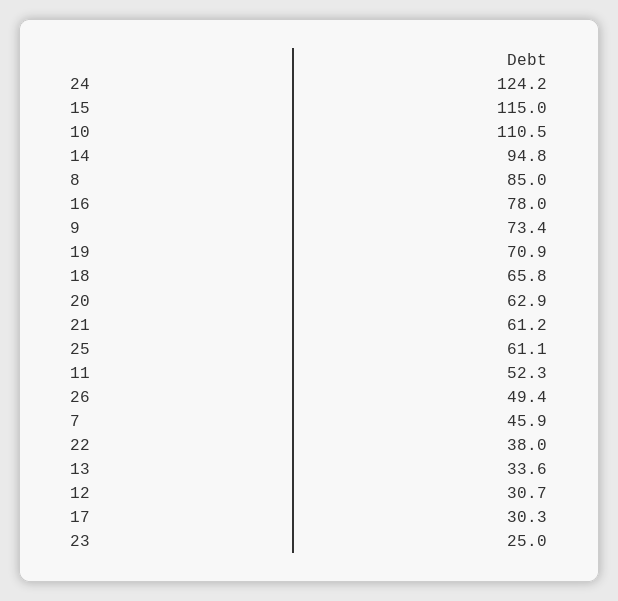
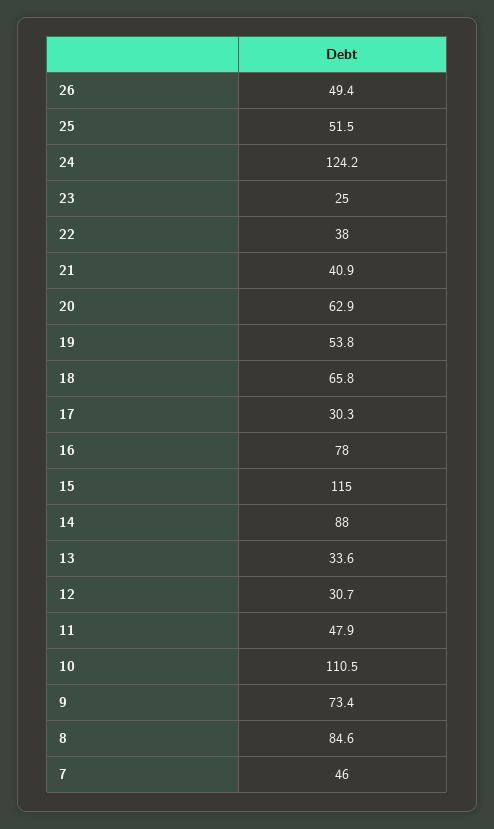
  {
    "24": 124.2,
    "15": 115,
    "10": 110.5,
-   "14": 94.8,
+   "14": 88,
-   "8": 85,
+   "8": 84.6,
    "16": 78,
    "9": 73.4,
-   "19": 70.9,
+   "19": 53.8,
    "18": 65.8,
    "20": 62.9,
-   "21": 61.2,
+   "21": 40.9,
-   "25": 61.1,
+   "25": 51.5,
-   "11": 52.3,
+   "11": 47.9,
    "26": 49.4,
-   "7": 45.9,
+   "7": 46,
    "22": 38,
    "13": 33.6,
    "12": 30.7,
    "17": 30.3,
    "23": 25
  }

